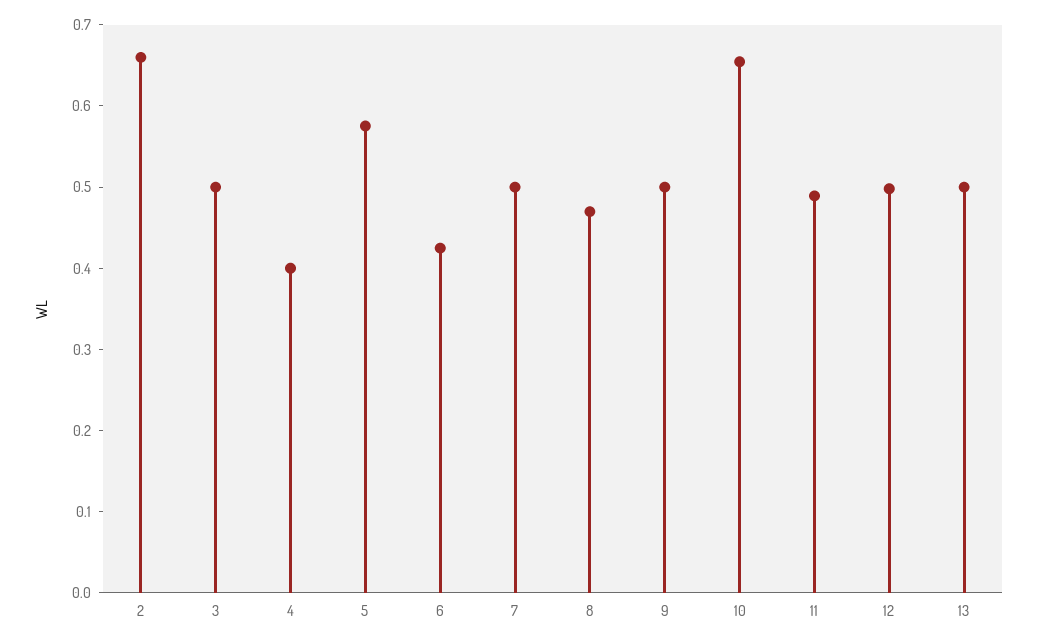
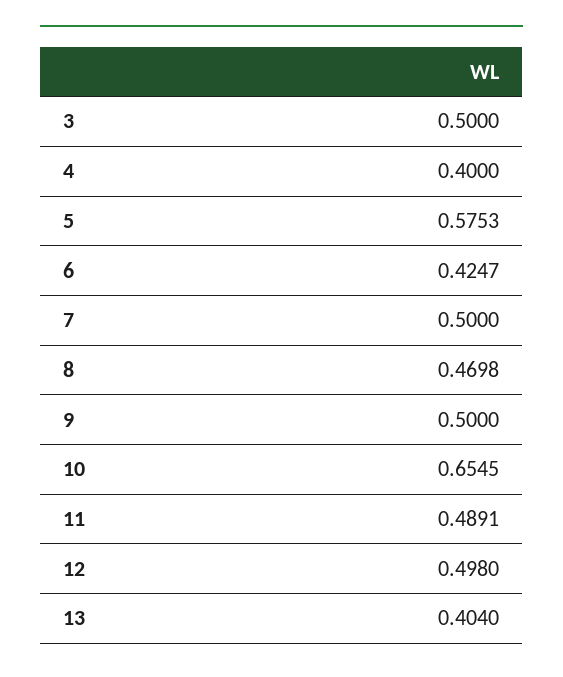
  {
-   "2": 0.66,
    "3": 0.5,
    "4": 0.4,
    "5": 0.5753,
    "6": 0.4247,
    "7": 0.5,
    "8": 0.4698,
    "9": 0.5,
    "10": 0.6545,
    "11": 0.4891,
    "12": 0.498,
-   "13": 0.5
+   "13": 0.404
  }

